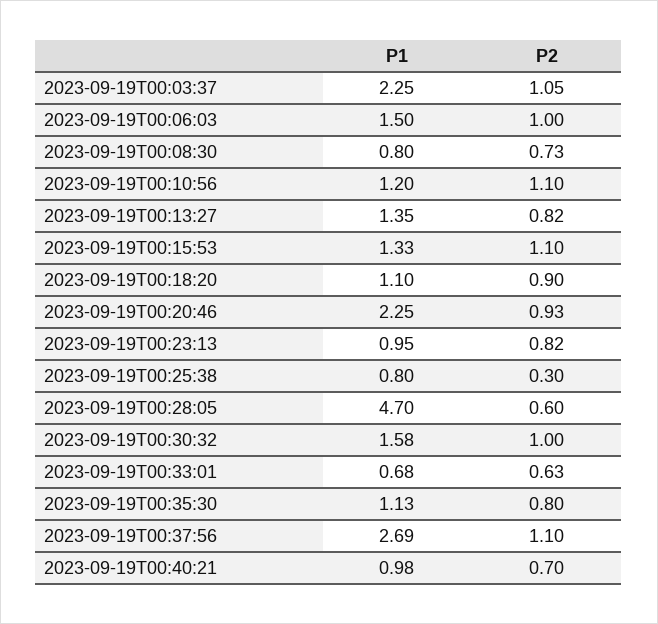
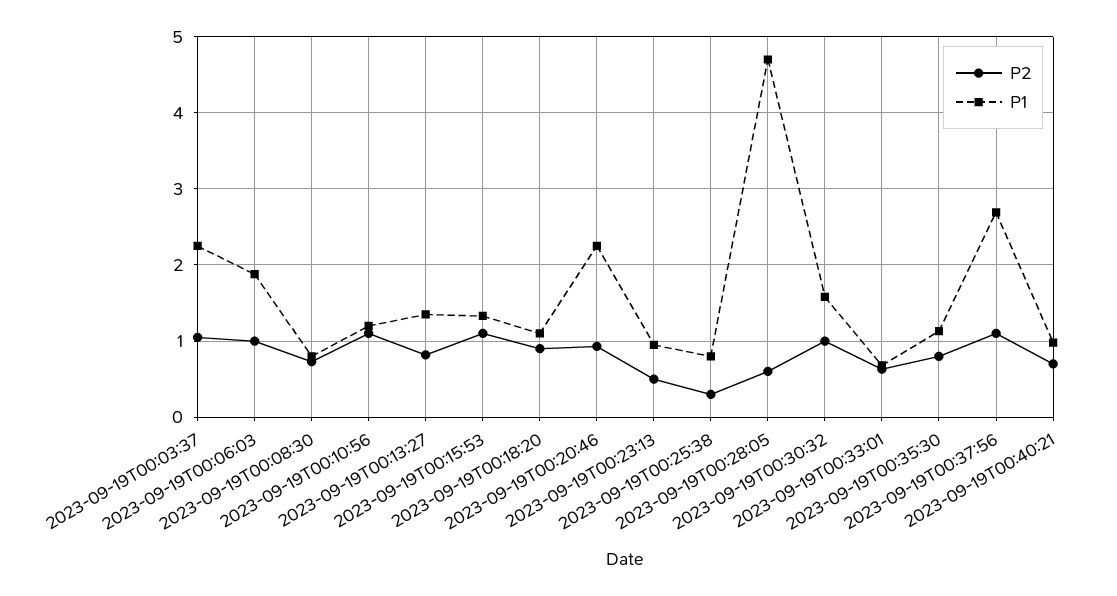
  {
    "P1": {
      "2023-09-19T00:03:37": 2.25,
-     "2023-09-19T00:06:03": 1.5,
+     "2023-09-19T00:06:03": 1.9,
      "2023-09-19T00:08:30": 0.8,
      "2023-09-19T00:10:56": 1.2,
      "2023-09-19T00:13:27": 1.35,
      "2023-09-19T00:15:53": 1.33,
      "2023-09-19T00:18:20": 1.1,
      "2023-09-19T00:20:46": 2.25,
      "2023-09-19T00:23:13": 0.95,
      "2023-09-19T00:25:38": 0.8,
      "2023-09-19T00:28:05": 4.7,
      "2023-09-19T00:30:32": 1.58,
      "2023-09-19T00:33:01": 0.68,
      "2023-09-19T00:35:30": 1.13,
      "2023-09-19T00:37:56": 2.69,
      "2023-09-19T00:40:21": 0.98
    },
    "P2": {
      "2023-09-19T00:03:37": 1.05,
      "2023-09-19T00:06:03": 1,
      "2023-09-19T00:08:30": 0.73,
      "2023-09-19T00:10:56": 1.1,
      "2023-09-19T00:13:27": 0.82,
      "2023-09-19T00:15:53": 1.1,
      "2023-09-19T00:18:20": 0.9,
      "2023-09-19T00:20:46": 0.93,
-     "2023-09-19T00:23:13": 0.82,
+     "2023-09-19T00:23:13": 0.5,
      "2023-09-19T00:25:38": 0.3,
      "2023-09-19T00:28:05": 0.6,
      "2023-09-19T00:30:32": 1,
      "2023-09-19T00:33:01": 0.63,
      "2023-09-19T00:35:30": 0.8,
      "2023-09-19T00:37:56": 1.1,
      "2023-09-19T00:40:21": 0.7
    }
  }

